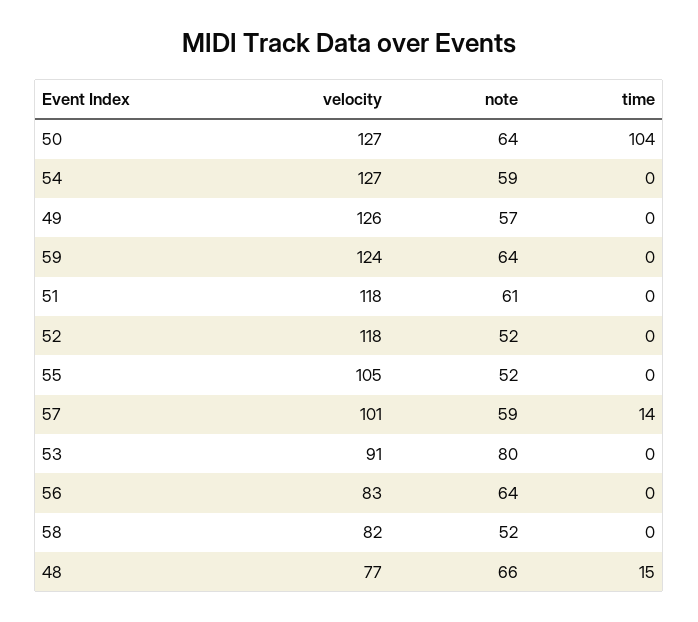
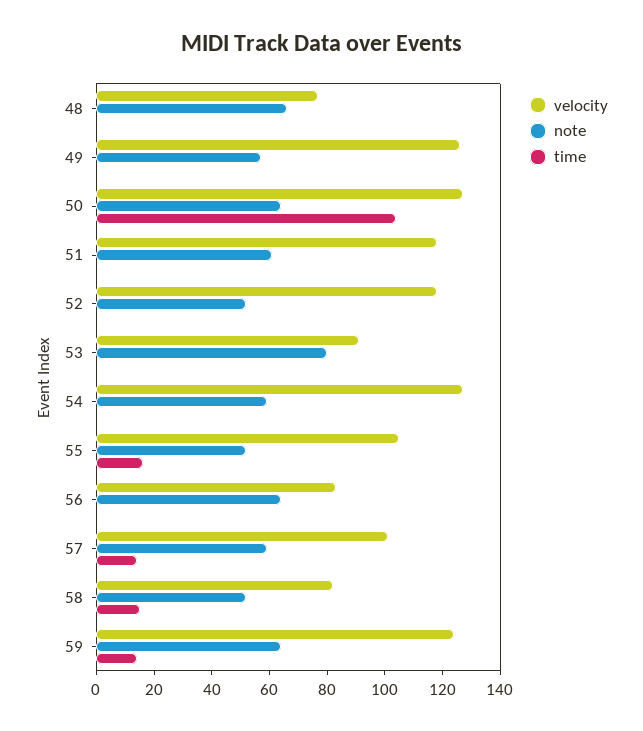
  {
    "velocity": {
      "50": 127,
      "54": 127,
      "49": 126,
      "59": 124,
      "51": 118,
      "52": 118,
      "55": 105,
      "57": 101,
      "53": 91,
      "56": 83,
      "58": 82,
      "48": 77
    },
    "note": {
      "50": 64,
      "54": 59,
      "49": 57,
      "59": 64,
      "51": 61,
      "52": 52,
      "55": 52,
      "57": 59,
      "53": 80,
      "56": 64,
      "58": 52,
      "48": 66
    },
    "time": {
      "50": 104,
      "54": 0,
      "49": 0,
-     "59": 0,
+     "59": 15,
      "51": 0,
      "52": 0,
-     "55": 0,
+     "55": 15,
      "57": 14,
      "53": 0,
      "56": 0,
-     "58": 0,
+     "58": 15,
-     "48": 15
+     "48": 0
    }
  }

